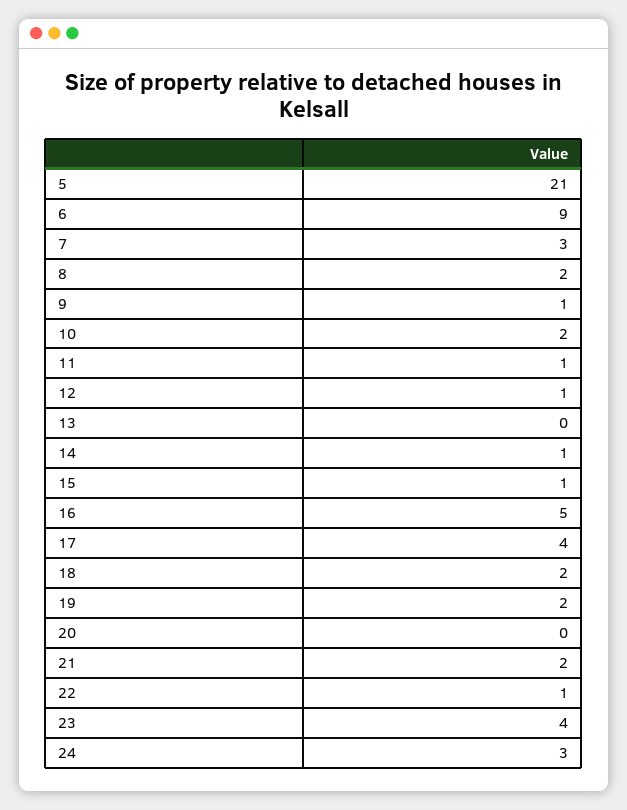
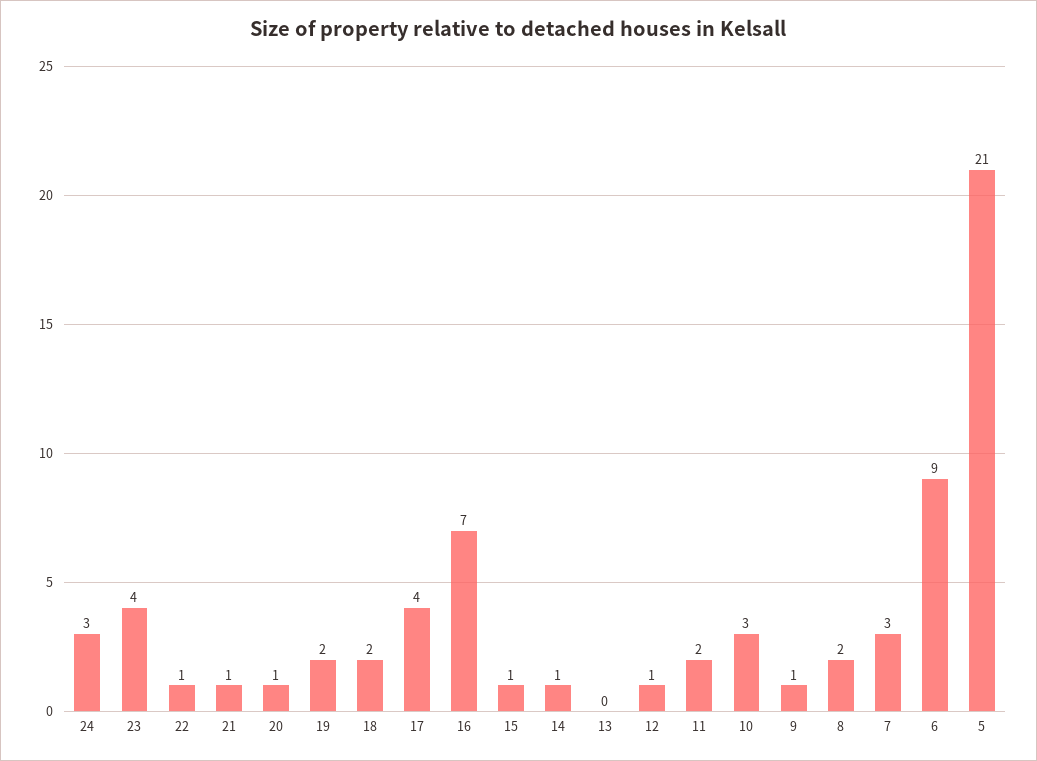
  {
    "5": 21,
    "6": 9,
    "7": 3,
    "8": 2,
    "9": 1,
-   "10": 2,
+   "10": 3,
-   "11": 1,
+   "11": 2,
    "12": 1,
    "13": 0,
    "14": 1,
    "15": 1,
-   "16": 5,
+   "16": 7,
    "17": 4,
    "18": 2,
    "19": 2,
-   "20": 0,
+   "20": 1,
-   "21": 2,
+   "21": 1,
    "22": 1,
    "23": 4,
    "24": 3
  }

